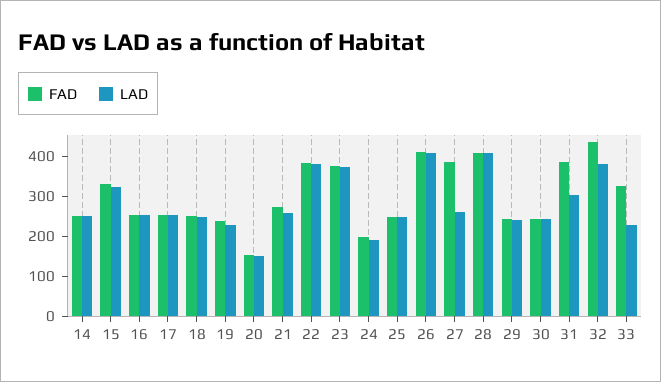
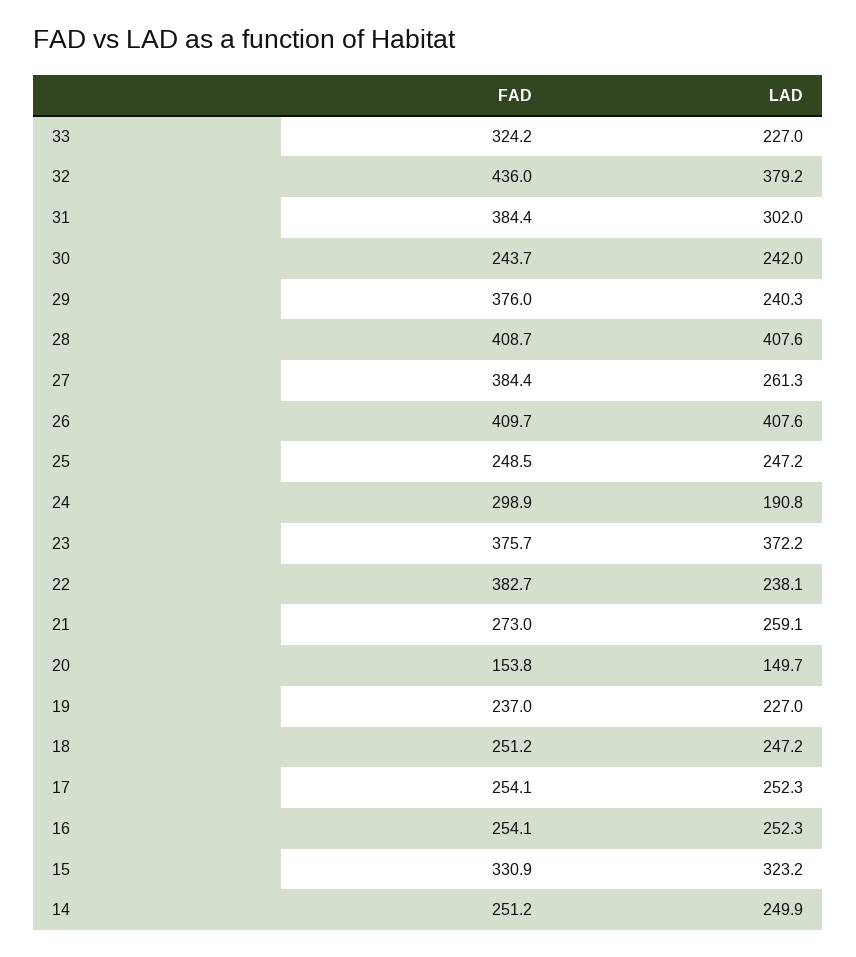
  {
    "FAD": {
      "14": 251.2,
      "15": 330.9,
      "16": 254.1,
      "17": 254.1,
      "18": 251.2,
      "19": 237,
      "20": 153.8,
      "21": 273,
      "22": 382.7,
      "23": 375.7,
-     "24": 200,
+     "24": 298.9,
      "25": 248.5,
      "26": 409.7,
      "27": 384.4,
      "28": 408.7,
-     "29": 240,
+     "29": 376,
      "30": 243.7,
      "31": 384.4,
      "32": 436,
      "33": 324.2
    },
    "LAD": {
      "14": 249.9,
      "15": 323.2,
      "16": 252.3,
      "17": 252.3,
      "18": 247.2,
      "19": 227,
      "20": 149.7,
      "21": 259.1,
-     "22": 380,
+     "22": 238.1,
      "23": 372.2,
      "24": 190.8,
      "25": 247.2,
      "26": 407.6,
      "27": 261.3,
      "28": 407.6,
      "29": 240.3,
      "30": 242,
      "31": 302,
      "32": 379.2,
      "33": 227
    }
  }

